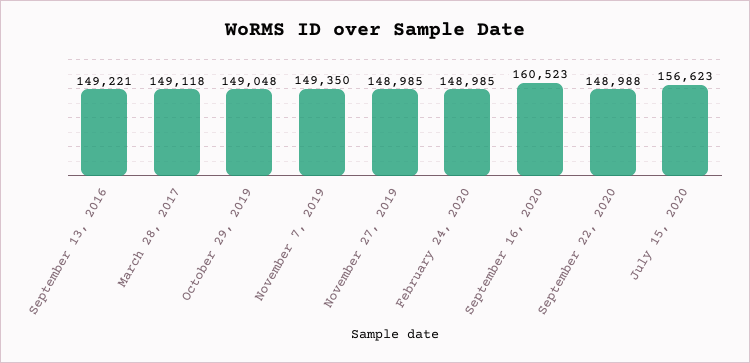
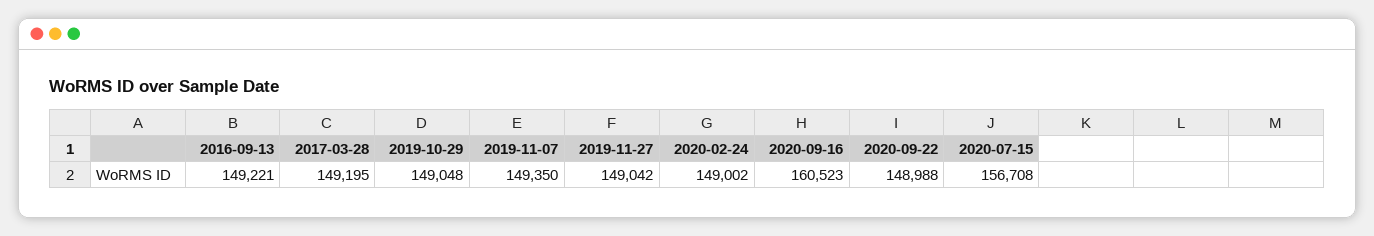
  {
    "September 13, 2016": 149221,
-   "March 28, 2017": 149118,
+   "March 28, 2017": 149195,
    "October 29, 2019": 149048,
    "November 7, 2019": 149350,
-   "November 27, 2019": 148985,
+   "November 27, 2019": 149042,
-   "February 24, 2020": 148985,
+   "February 24, 2020": 149002,
    "September 16, 2020": 160523,
    "September 22, 2020": 148988,
-   "July 15, 2020": 156623
+   "July 15, 2020": 156708
  }

